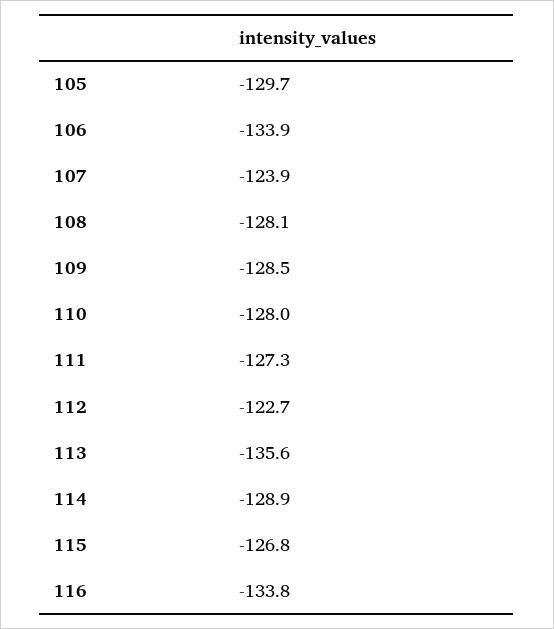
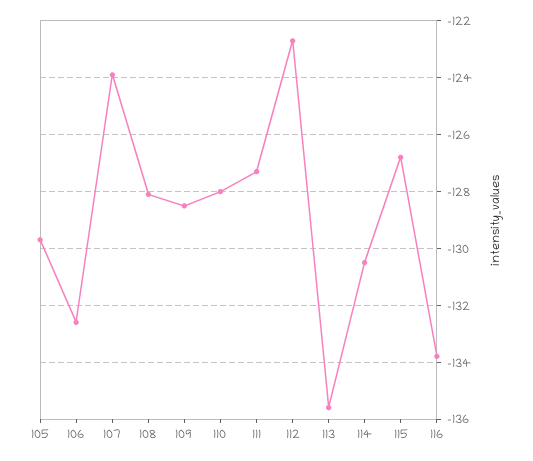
  {
    "105": -129.7,
-   "106": -133.9,
+   "106": -132.5,
    "107": -123.9,
    "108": -128.1,
    "109": -128.5,
    "110": -128,
    "111": -127.3,
    "112": -122.7,
    "113": -135.6,
-   "114": -128.9,
+   "114": -130.5,
    "115": -126.8,
    "116": -133.8
  }

